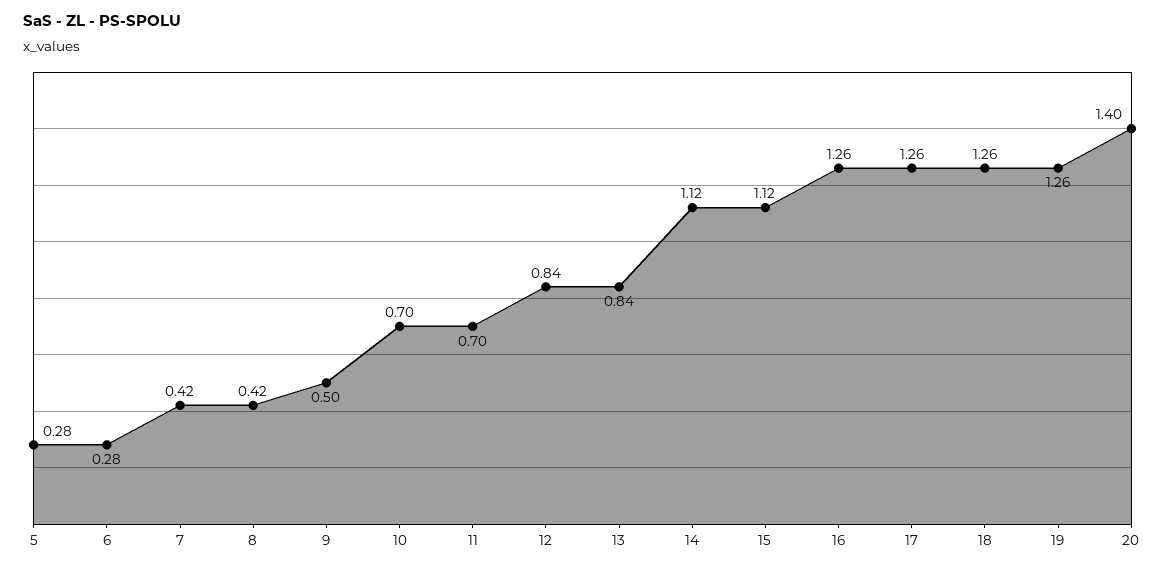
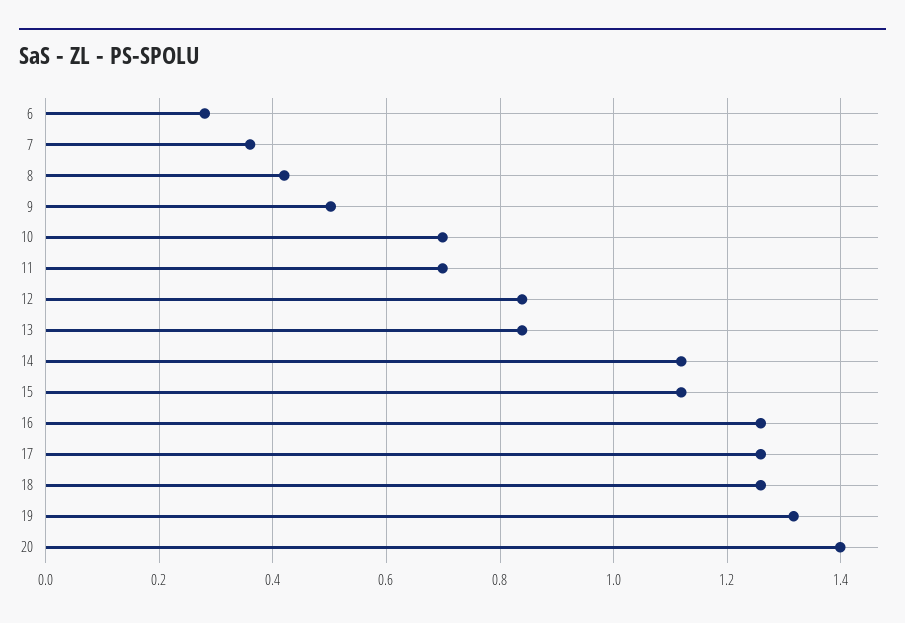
  {
-   "5": 0.28,
    "6": 0.28,
-   "7": 0.42,
+   "7": 0.36,
    "8": 0.42,
    "9": 0.5,
    "10": 0.7,
    "11": 0.7,
    "12": 0.84,
    "13": 0.84,
    "14": 1.12,
    "15": 1.12,
    "16": 1.26,
    "17": 1.26,
    "18": 1.26,
-   "19": 1.26,
+   "19": 1.32,
    "20": 1.4
  }

